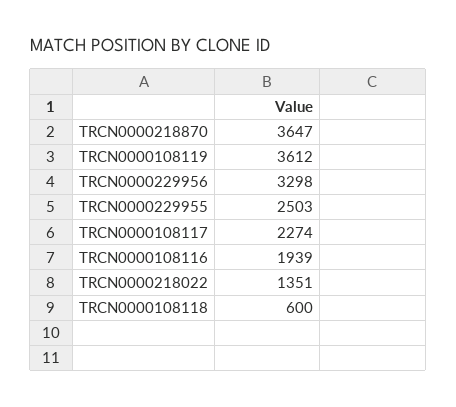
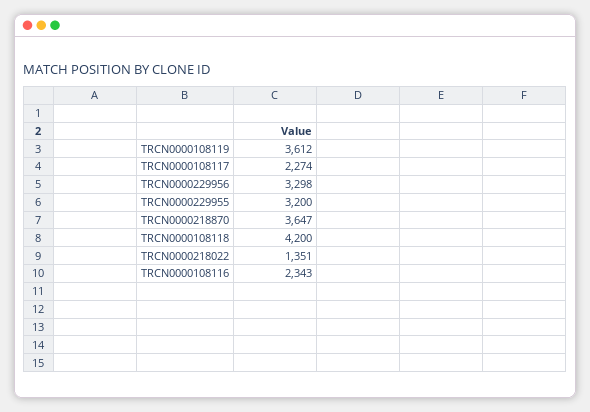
  {
    "TRCN0000218870": 3647,
    "TRCN0000108119": 3612,
    "TRCN0000229956": 3298,
-   "TRCN0000229955": 2503,
+   "TRCN0000229955": 3200,
    "TRCN0000108117": 2274,
-   "TRCN0000108116": 1939,
+   "TRCN0000108116": 2343,
    "TRCN0000218022": 1351,
-   "TRCN0000108118": 600
+   "TRCN0000108118": 4200
  }

